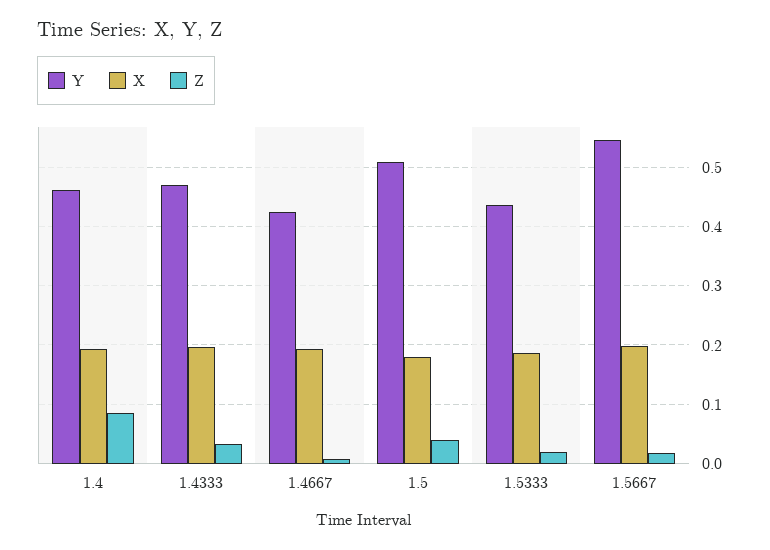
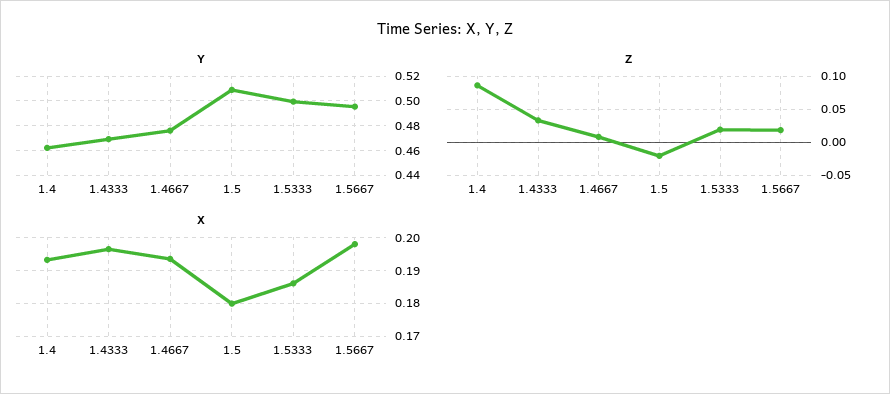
  {
    "Y": {
      "1.4": 0.46,
      "1.4333": 0.47,
-     "1.4667": 0.42,
+     "1.4667": 0.475,
      "1.5": 0.51,
-     "1.5333": 0.44,
+     "1.5333": 0.5,
-     "1.5667": 0.54
+     "1.5667": 0.495
    },
    "X": {
      "1.4": 0.194,
      "1.4333": 0.196,
      "1.4667": 0.194,
      "1.5": 0.18,
      "1.5333": 0.186,
      "1.5667": 0.198
    },
    "Z": {
      "1.4": 0.09,
      "1.4333": 0.03,
      "1.4667": 0.01,
-     "1.5": 0.04,
+     "1.5": -0.02,
      "1.5333": 0.02,
      "1.5667": 0.02
    }
  }

